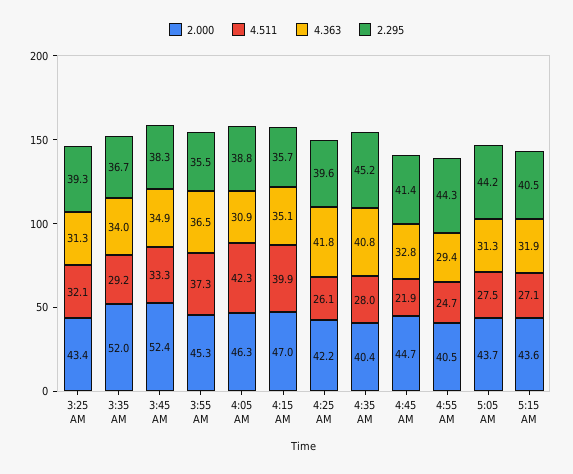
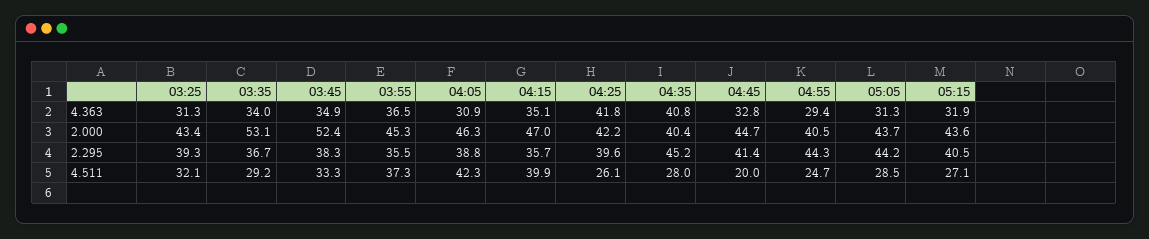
  {
    "2.000": {
      "3:25 AM": 43.4,
-     "3:35 AM": 52,
+     "3:35 AM": 53.1,
      "3:45 AM": 52.4,
      "3:55 AM": 45.3,
      "4:05 AM": 46.3,
      "4:15 AM": 47,
      "4:25 AM": 42.2,
      "4:35 AM": 40.4,
      "4:45 AM": 44.7,
      "4:55 AM": 40.5,
      "5:05 AM": 43.7,
      "5:15 AM": 43.6
    },
    "4.511": {
      "3:25 AM": 32.1,
      "3:35 AM": 29.2,
      "3:45 AM": 33.3,
      "3:55 AM": 37.3,
      "4:05 AM": 42.3,
      "4:15 AM": 39.9,
      "4:25 AM": 26.1,
      "4:35 AM": 28,
-     "4:45 AM": 21.9,
+     "4:45 AM": 20,
      "4:55 AM": 24.7,
-     "5:05 AM": 27.5,
+     "5:05 AM": 28.5,
      "5:15 AM": 27.1
    },
    "4.363": {
      "3:25 AM": 31.3,
      "3:35 AM": 34,
      "3:45 AM": 34.9,
      "3:55 AM": 36.5,
      "4:05 AM": 30.9,
      "4:15 AM": 35.1,
      "4:25 AM": 41.8,
      "4:35 AM": 40.8,
      "4:45 AM": 32.8,
      "4:55 AM": 29.4,
      "5:05 AM": 31.3,
      "5:15 AM": 31.9
    },
    "2.295": {
      "3:25 AM": 39.3,
      "3:35 AM": 36.7,
      "3:45 AM": 38.3,
      "3:55 AM": 35.5,
      "4:05 AM": 38.8,
      "4:15 AM": 35.7,
      "4:25 AM": 39.6,
      "4:35 AM": 45.2,
      "4:45 AM": 41.4,
      "4:55 AM": 44.3,
      "5:05 AM": 44.2,
      "5:15 AM": 40.5
    }
  }

